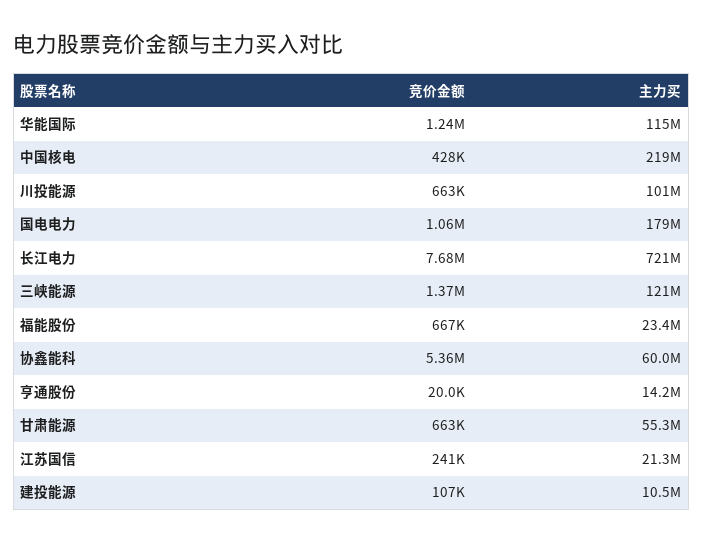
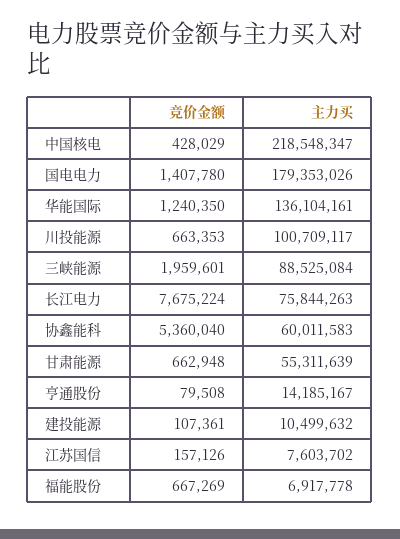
  {
    "竞价金额": {
      "华能国际": 1240350,
      "中国核电": 428029,
      "川投能源": 663353,
-     "国电电力": 1060000,
+     "国电电力": 1407780,
      "长江电力": 7675224,
-     "三峡能源": 1370000,
+     "三峡能源": 1959601,
      "福能股份": 667269,
      "协鑫能科": 5360040,
-     "亨通股份": 20000,
+     "亨通股份": 79508,
      "甘肃能源": 662948,
-     "江苏国信": 241000,
+     "江苏国信": 157126,
      "建投能源": 107361
    },
    "主力买": {
-     "华能国际": 115000000,
+     "华能国际": 136104161,
      "中国核电": 218548347,
      "川投能源": 100709117,
      "国电电力": 179353026,
-     "长江电力": 721000000,
+     "长江电力": 75844263,
-     "三峡能源": 121000000,
+     "三峡能源": 88525084,
-     "福能股份": 23400000,
+     "福能股份": 6917778,
      "协鑫能科": 60011583,
      "亨通股份": 14185167,
      "甘肃能源": 55311639,
-     "江苏国信": 21300000,
+     "江苏国信": 7603702,
      "建投能源": 10499632
    }
  }

